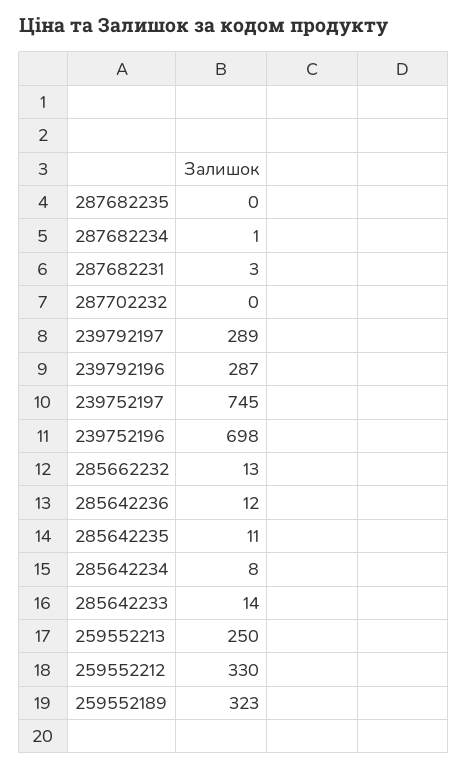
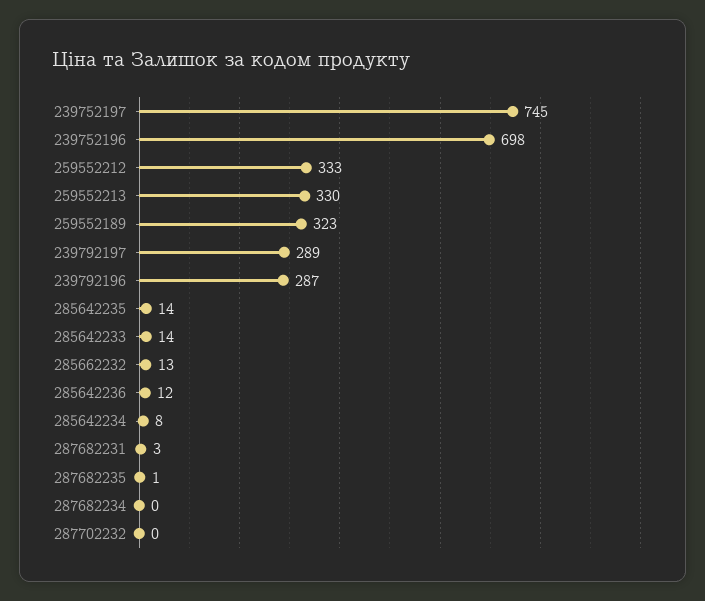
  {
-   "287682235": 0,
+   "287682235": 1,
-   "287682234": 1,
+   "287682234": 0,
    "287682231": 3,
    "287702232": 0,
    "239792197": 289,
    "239792196": 287,
    "239752197": 745,
    "239752196": 698,
    "285662232": 13,
    "285642236": 12,
-   "285642235": 11,
+   "285642235": 14,
    "285642234": 8,
    "285642233": 14,
-   "259552213": 250,
+   "259552213": 330,
-   "259552212": 330,
+   "259552212": 333,
    "259552189": 323
  }

